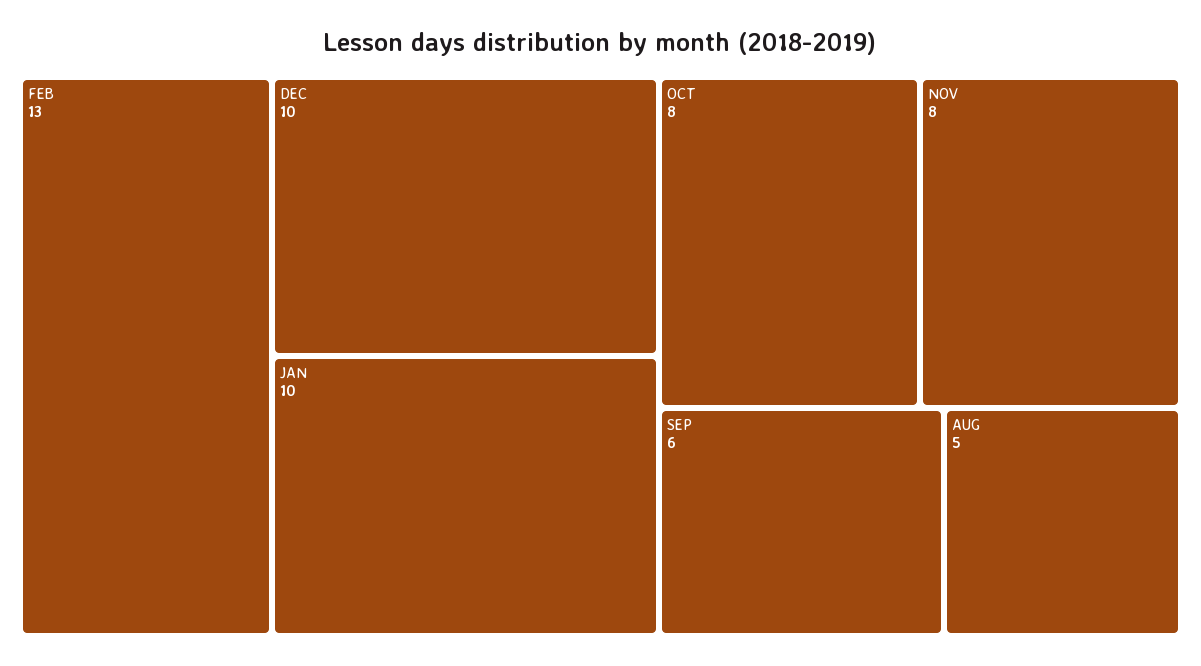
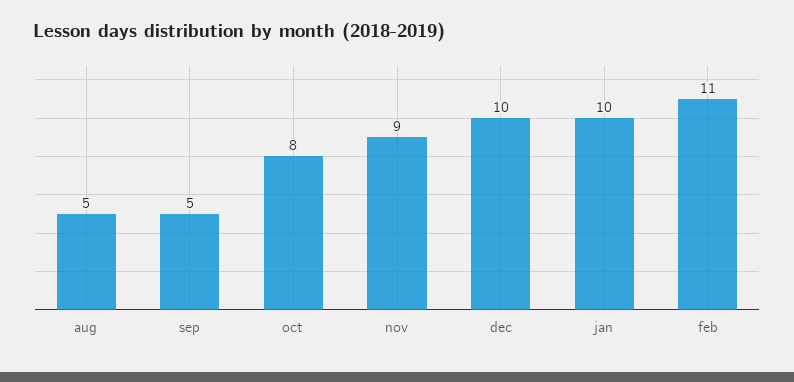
  {
-   "FEB": 13,
+   "FEB": 11,
    "DEC": 10,
    "JAN": 10,
    "OCT": 8,
-   "NOV": 8,
+   "NOV": 9,
-   "SEP": 6,
+   "SEP": 5,
    "AUG": 5
  }

